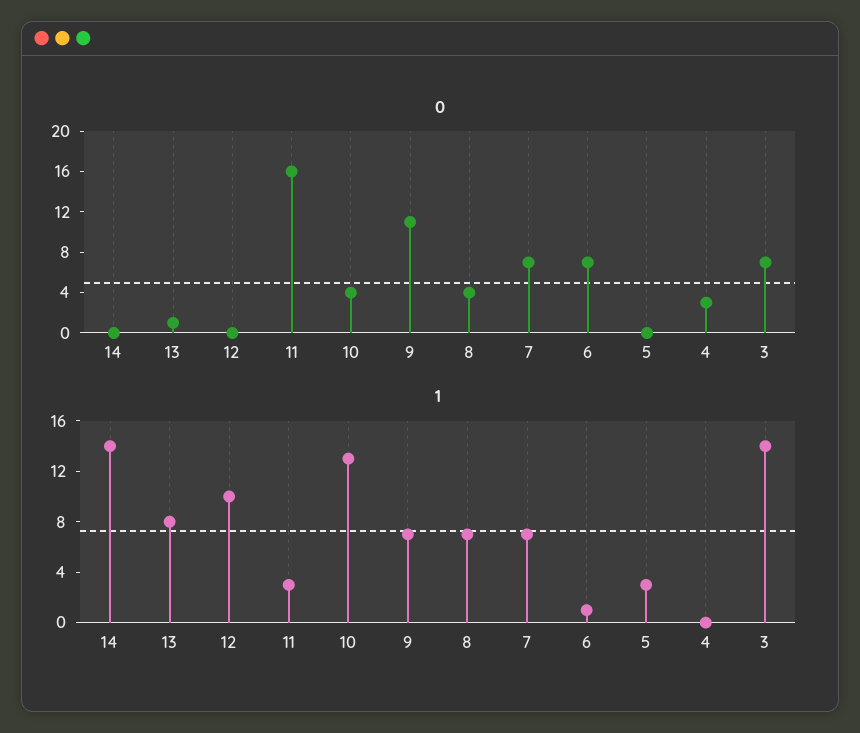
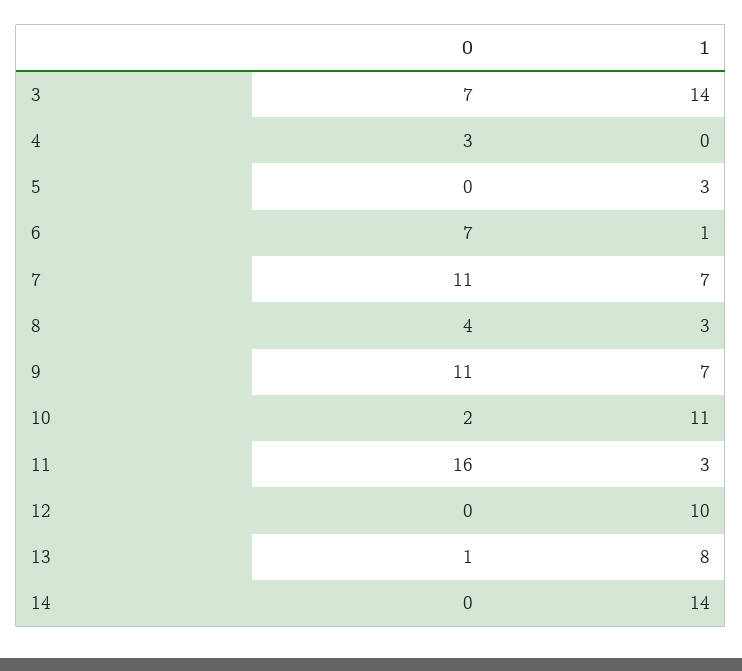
  {
    "0": {
      "14": 0,
      "13": 1,
      "12": 0,
      "11": 16,
-     "10": 4,
+     "10": 2,
      "9": 11,
      "8": 4,
-     "7": 7,
+     "7": 11,
      "6": 7,
      "5": 0,
      "4": 3,
      "3": 7
    },
    "1": {
      "14": 14,
      "13": 8,
      "12": 10,
      "11": 3,
-     "10": 13,
+     "10": 11,
      "9": 7,
-     "8": 7,
+     "8": 3,
      "7": 7,
      "6": 1,
      "5": 3,
      "4": 0,
      "3": 14
    }
  }

